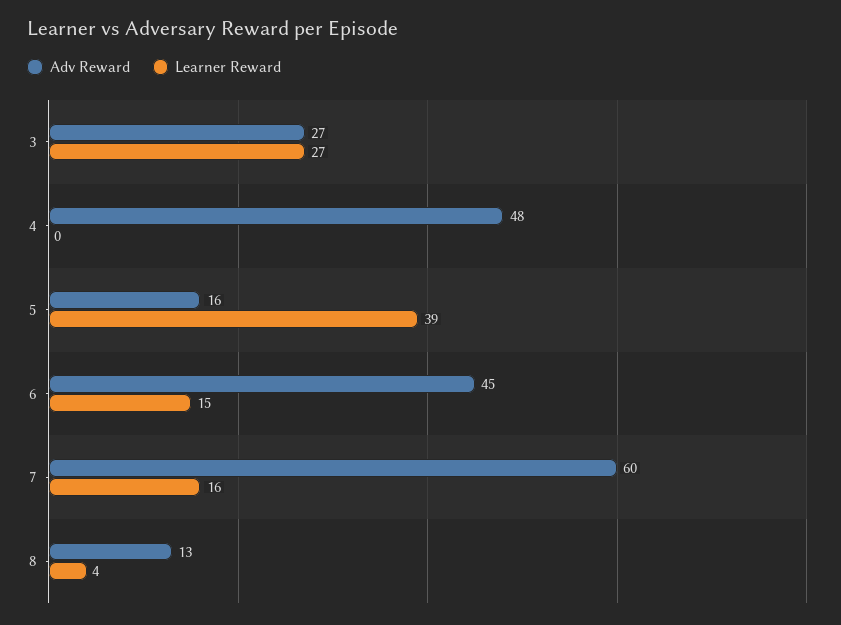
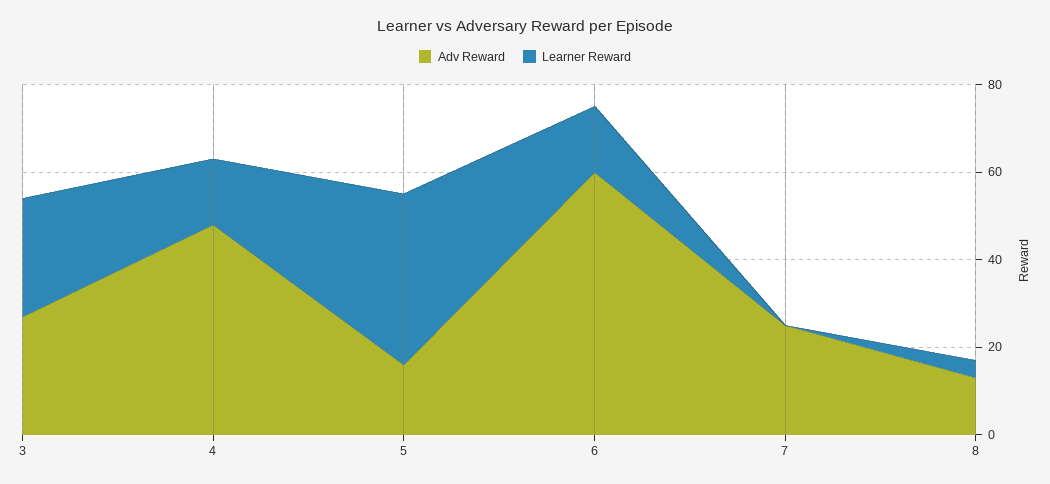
  {
    "Adv Reward": {
      "3": 27,
      "4": 48,
      "5": 16,
-     "6": 45,
+     "6": 60,
-     "7": 60,
+     "7": 25,
      "8": 13
    },
    "Learner Reward": {
      "3": 27,
-     "4": 0,
+     "4": 15,
      "5": 39,
      "6": 15,
-     "7": 16,
+     "7": 0,
      "8": 4
    }
  }

